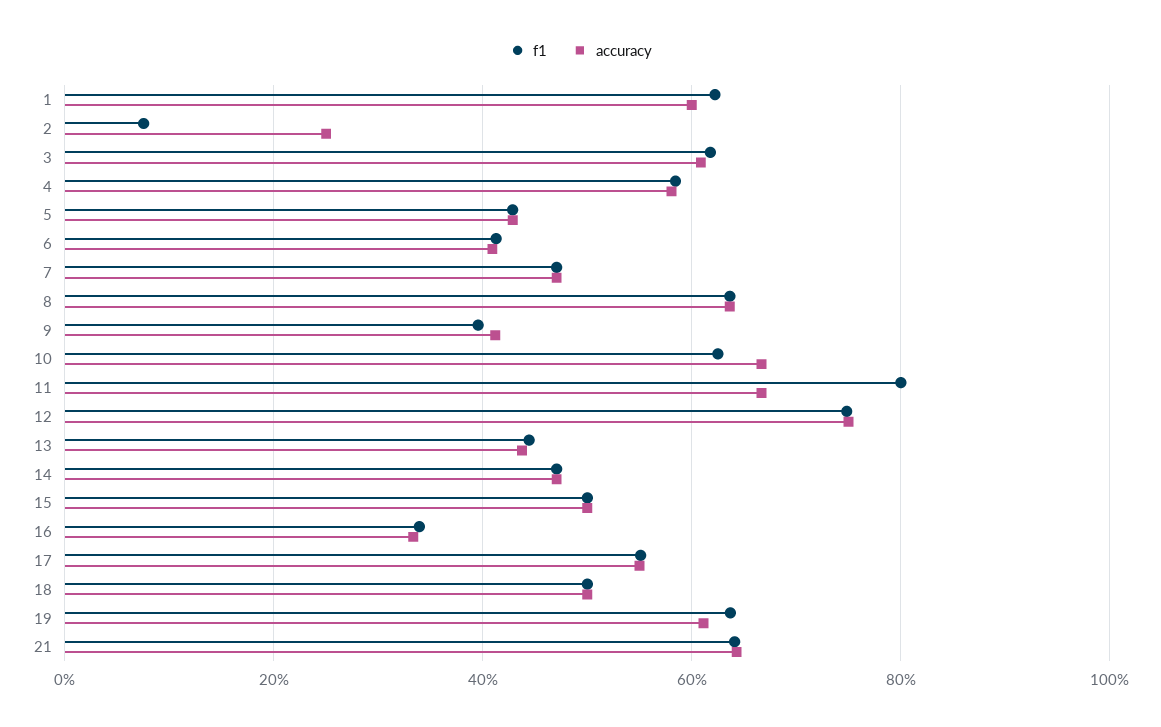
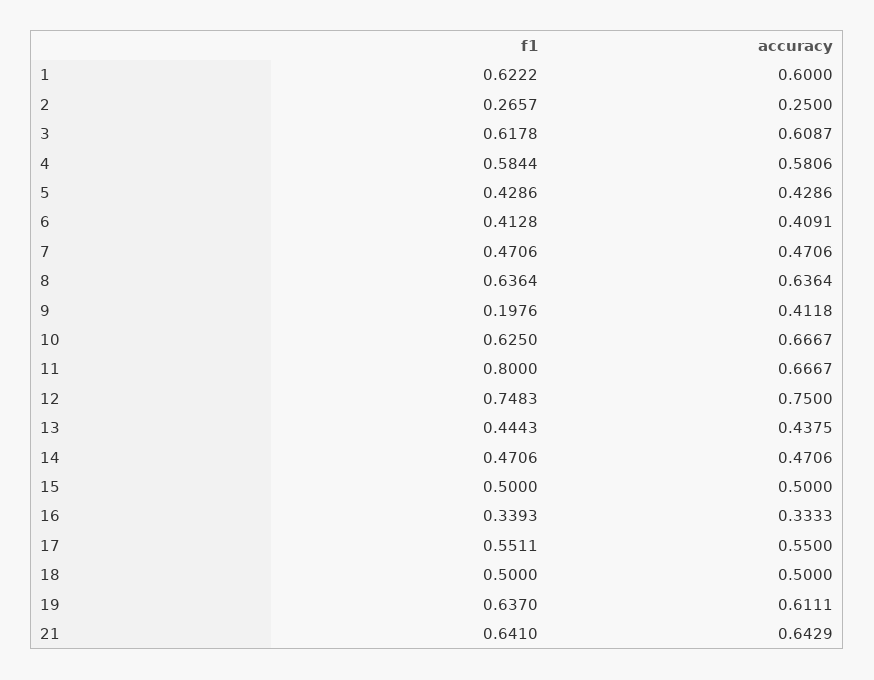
  {
    "f1": {
      "1": 0.6222,
-     "2": 0.08,
+     "2": 0.2657,
      "3": 0.6178,
      "4": 0.5844,
      "5": 0.4286,
      "6": 0.4128,
      "7": 0.4706,
      "8": 0.6364,
-     "9": 0.4,
+     "9": 0.1976,
      "10": 0.625,
      "11": 0.8,
      "12": 0.7483,
      "13": 0.4443,
      "14": 0.4706,
      "15": 0.5,
      "16": 0.3393,
      "17": 0.5511,
      "18": 0.5,
      "19": 0.637,
      "21": 0.641
    },
    "accuracy": {
      "1": 0.6,
      "2": 0.25,
      "3": 0.6087,
      "4": 0.5806,
      "5": 0.4286,
      "6": 0.4091,
      "7": 0.4706,
      "8": 0.6364,
      "9": 0.4118,
      "10": 0.6667,
      "11": 0.6667,
      "12": 0.75,
      "13": 0.4375,
      "14": 0.4706,
      "15": 0.5,
      "16": 0.3333,
      "17": 0.55,
      "18": 0.5,
      "19": 0.6111,
      "21": 0.6429
    }
  }

